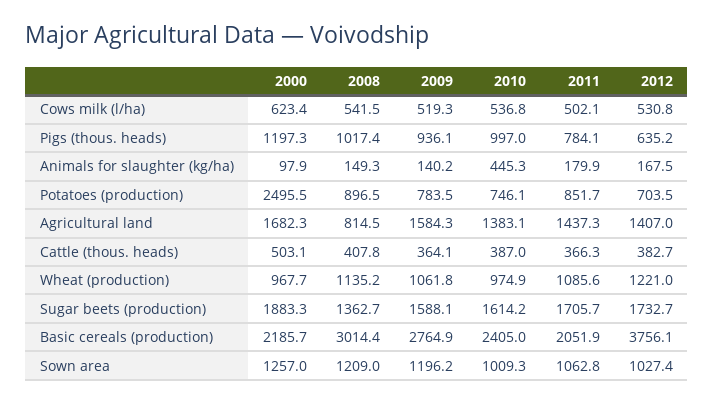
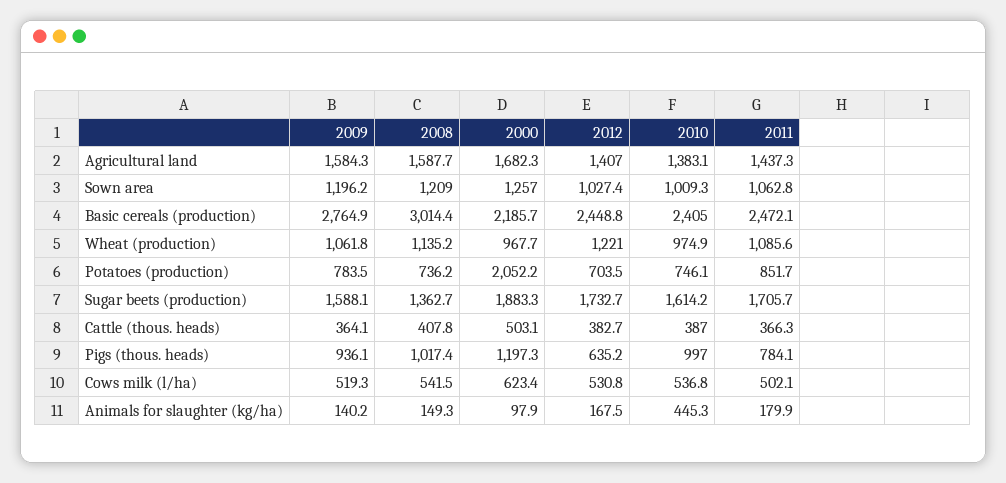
  {
    "2000": {
      "Cows milk (l/ha)": 623.4,
      "Pigs (thous. heads)": 1197.3,
      "Animals for slaughter (kg/ha)": 97.9,
-     "Potatoes (production)": 2495.5,
+     "Potatoes (production)": 2052.2,
      "Agricultural land": 1682.3,
      "Cattle (thous. heads)": 503.1,
      "Wheat (production)": 967.7,
      "Sugar beets (production)": 1883.3,
      "Basic cereals (production)": 2185.7,
      "Sown area": 1257
    },
    "2008": {
      "Cows milk (l/ha)": 541.5,
      "Pigs (thous. heads)": 1017.4,
      "Animals for slaughter (kg/ha)": 149.3,
-     "Potatoes (production)": 896.5,
+     "Potatoes (production)": 736.2,
-     "Agricultural land": 814.5,
+     "Agricultural land": 1587.7,
      "Cattle (thous. heads)": 407.8,
      "Wheat (production)": 1135.2,
      "Sugar beets (production)": 1362.7,
      "Basic cereals (production)": 3014.4,
      "Sown area": 1209
    },
    "2009": {
      "Cows milk (l/ha)": 519.3,
      "Pigs (thous. heads)": 936.1,
      "Animals for slaughter (kg/ha)": 140.2,
      "Potatoes (production)": 783.5,
      "Agricultural land": 1584.3,
      "Cattle (thous. heads)": 364.1,
      "Wheat (production)": 1061.8,
      "Sugar beets (production)": 1588.1,
      "Basic cereals (production)": 2764.9,
      "Sown area": 1196.2
    },
    "2010": {
      "Cows milk (l/ha)": 536.8,
      "Pigs (thous. heads)": 997,
      "Animals for slaughter (kg/ha)": 445.3,
      "Potatoes (production)": 746.1,
      "Agricultural land": 1383.1,
      "Cattle (thous. heads)": 387,
      "Wheat (production)": 974.9,
      "Sugar beets (production)": 1614.2,
      "Basic cereals (production)": 2405,
      "Sown area": 1009.3
    },
    "2011": {
      "Cows milk (l/ha)": 502.1,
      "Pigs (thous. heads)": 784.1,
      "Animals for slaughter (kg/ha)": 179.9,
      "Potatoes (production)": 851.7,
      "Agricultural land": 1437.3,
      "Cattle (thous. heads)": 366.3,
      "Wheat (production)": 1085.6,
      "Sugar beets (production)": 1705.7,
-     "Basic cereals (production)": 2051.9,
+     "Basic cereals (production)": 2472.1,
      "Sown area": 1062.8
    },
    "2012": {
      "Cows milk (l/ha)": 530.8,
      "Pigs (thous. heads)": 635.2,
      "Animals for slaughter (kg/ha)": 167.5,
      "Potatoes (production)": 703.5,
      "Agricultural land": 1407,
      "Cattle (thous. heads)": 382.7,
      "Wheat (production)": 1221,
      "Sugar beets (production)": 1732.7,
-     "Basic cereals (production)": 3756.1,
+     "Basic cereals (production)": 2448.8,
      "Sown area": 1027.4
    }
  }

